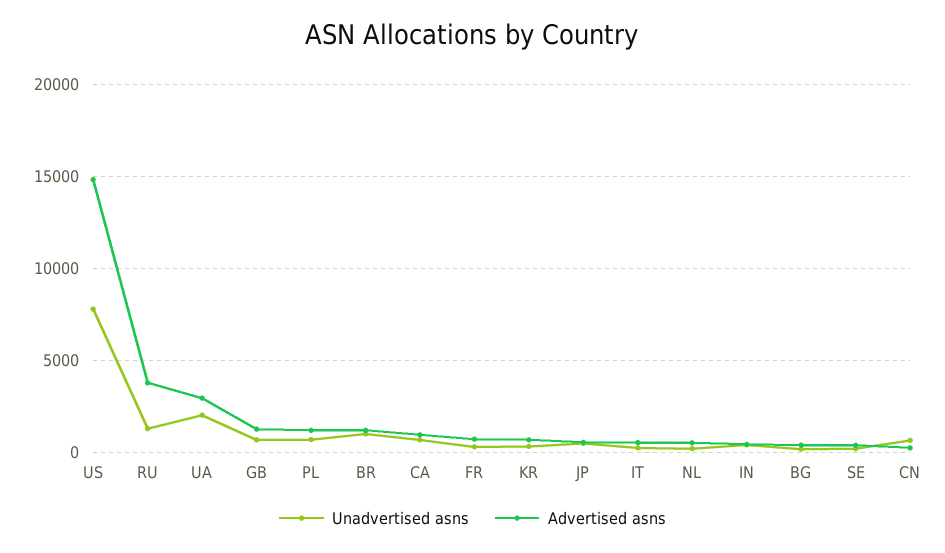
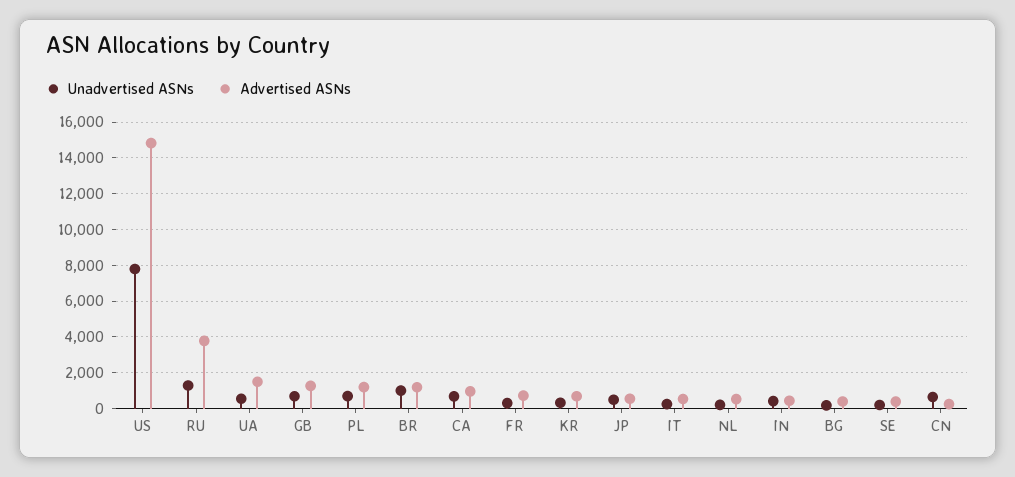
  {
    "Unadvertised asns": {
      "US": 8000,
      "RU": 1500,
-     "UA": 2000,
+     "UA": 500,
      "GB": 500,
      "PL": 500,
      "BR": 1000,
      "CA": 500,
      "FR": 500,
      "KR": 500,
      "JP": 500,
      "IT": 0,
      "NL": 0,
      "IN": 500,
      "BG": 0,
      "SE": 0,
      "CN": 500
    },
    "Advertised asns": {
      "US": 15000,
      "RU": 4000,
-     "UA": 3000,
+     "UA": 1500,
      "GB": 1500,
      "PL": 1000,
      "BR": 1000,
      "CA": 1000,
      "FR": 500,
      "KR": 500,
      "JP": 500,
      "IT": 500,
      "NL": 500,
      "IN": 500,
      "BG": 500,
      "SE": 500,
      "CN": 0
    }
  }

